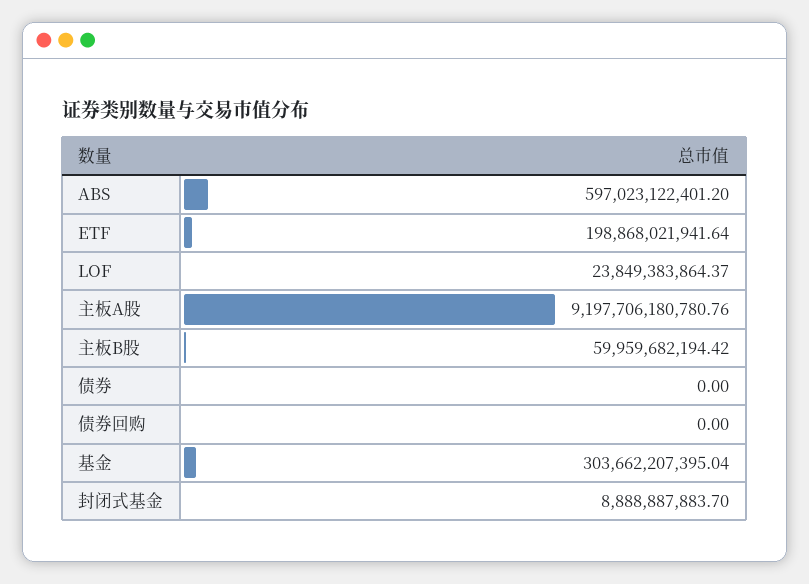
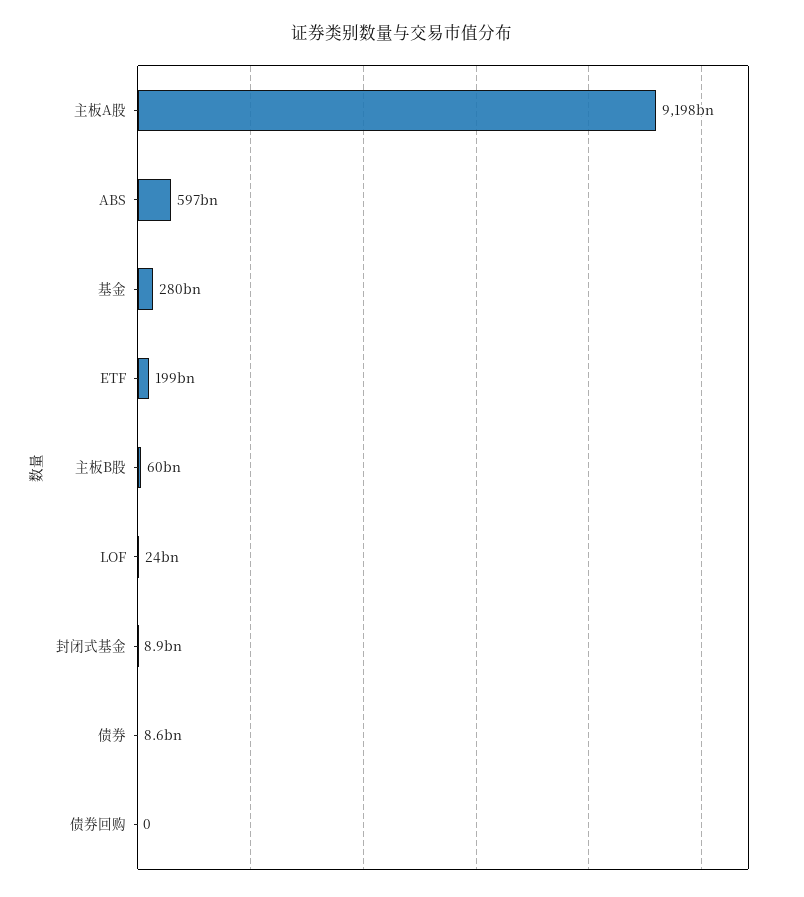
  {
    "ABS": 597023122401.2,
    "ETF": 198868021941.64,
    "LOF": 23849383864.37,
    "主板A股": 9197706180780.76,
    "主板B股": 59959682194.42,
-   "债券": 0,
+   "债券": 8600000000,
    "债券回购": 0,
-   "基金": 303662207395.04,
+   "基金": 280000000000,
    "封闭式基金": 8888887883.7
  }

